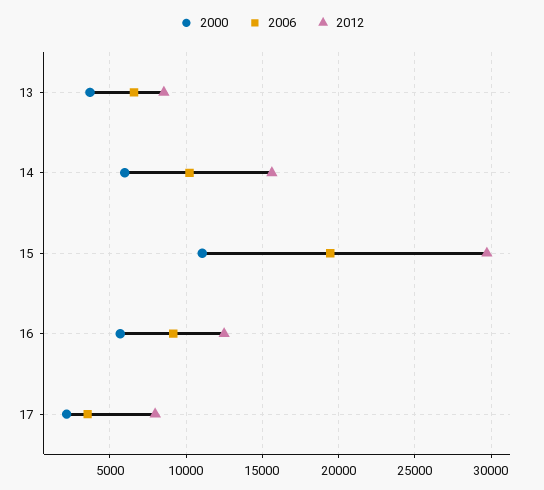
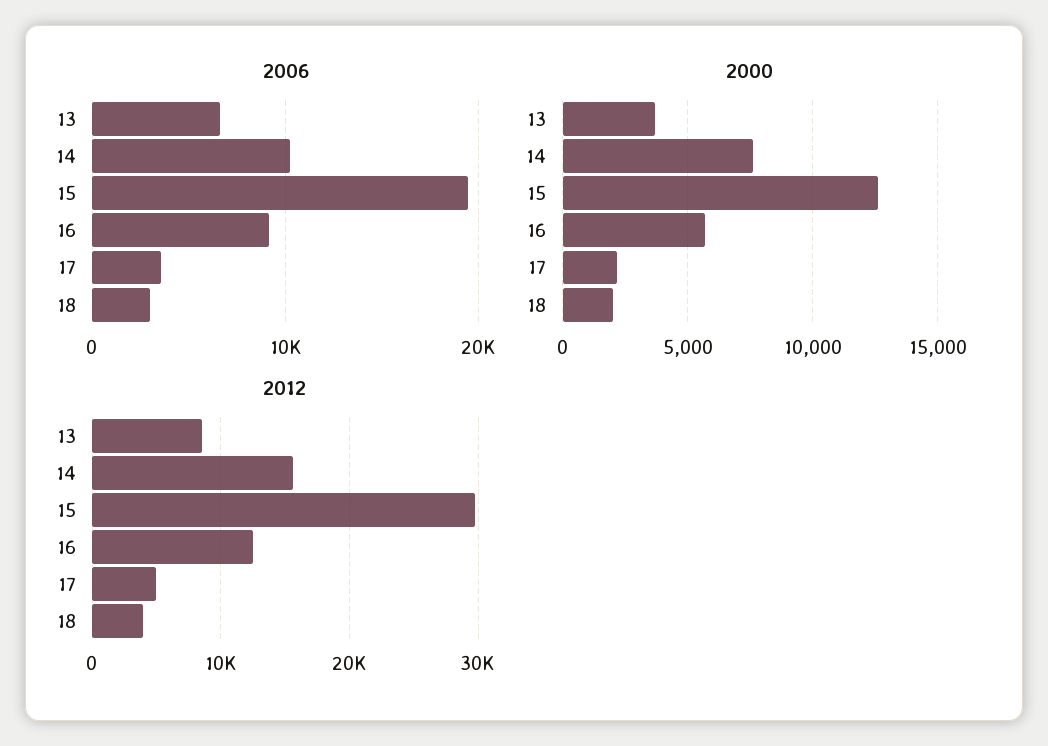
  {
    "2000": {
      "13": 3500,
-     "14": 6000,
+     "14": 7500,
-     "15": 11000,
+     "15": 12500,
      "16": 5500,
-     "17": 2000
+     "17": 2000,
+     "18": 2000
    },
    "2006": {
      "13": 6500,
      "14": 10000,
      "15": 19500,
      "16": 9000,
-     "17": 3500
+     "17": 3500,
+     "18": 3000
    },
    "2012": {
      "13": 8500,
      "14": 15500,
      "15": 29500,
      "16": 12500,
-     "17": 8000
+     "17": 5000,
+     "18": 4000
    }
  }

